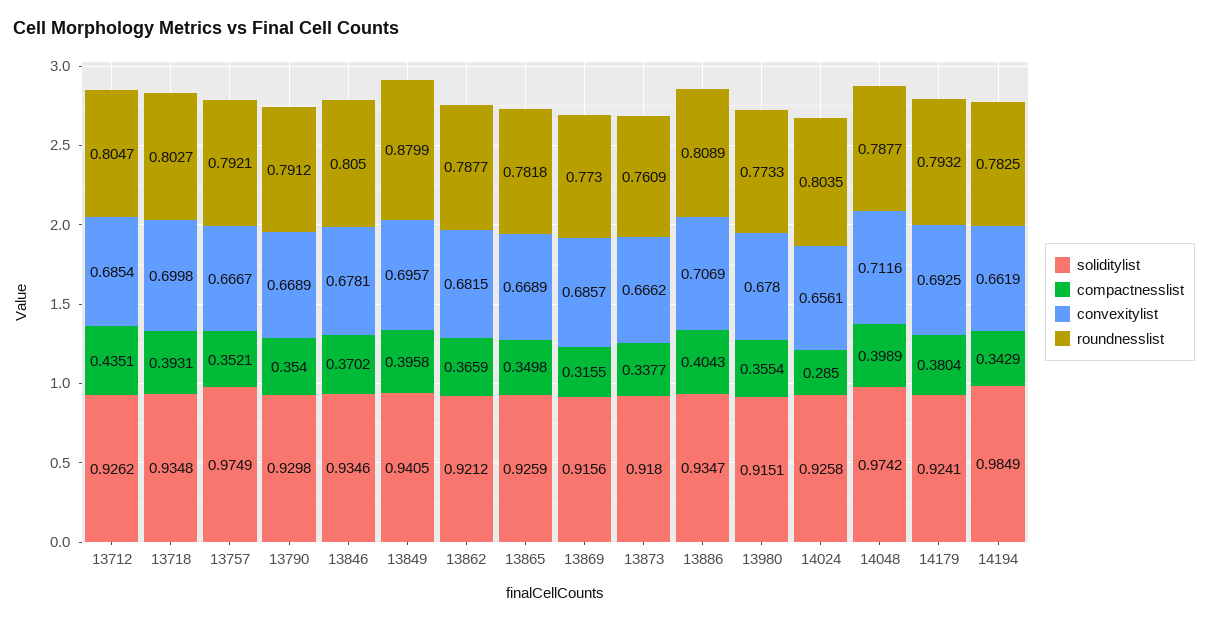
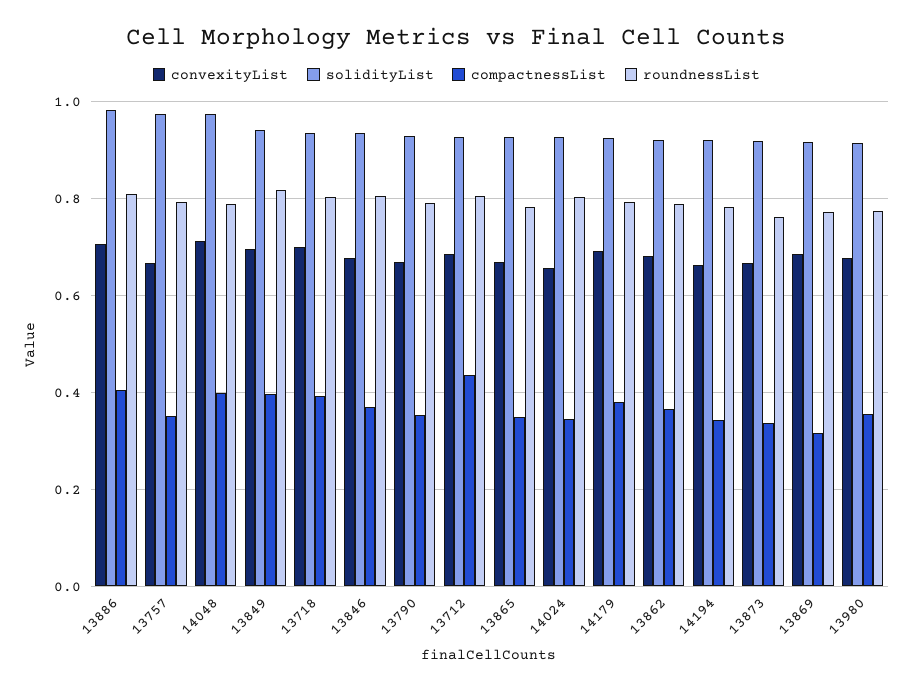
  {
    "soliditylist": {
      "13712": 0.9262,
      "13718": 0.9348,
      "13757": 0.9749,
      "13790": 0.9298,
      "13846": 0.9346,
      "13849": 0.9405,
      "13862": 0.9212,
      "13865": 0.9259,
      "13869": 0.9156,
      "13873": 0.918,
-     "13886": 0.9347,
+     "13886": 0.98,
      "13980": 0.9151,
      "14024": 0.9258,
      "14048": 0.9742,
      "14179": 0.9241,
-     "14194": 0.9849
+     "14194": 0.92
    },
    "compactnesslist": {
      "13712": 0.4351,
      "13718": 0.3931,
      "13757": 0.3521,
      "13790": 0.354,
      "13846": 0.3702,
      "13849": 0.3958,
      "13862": 0.3659,
      "13865": 0.3498,
      "13869": 0.3155,
      "13873": 0.3377,
      "13886": 0.4043,
      "13980": 0.3554,
-     "14024": 0.285,
+     "14024": 0.34,
      "14048": 0.3989,
      "14179": 0.3804,
      "14194": 0.3429
    },
    "convexitylist": {
      "13712": 0.6854,
      "13718": 0.6998,
      "13757": 0.6667,
      "13790": 0.6689,
      "13846": 0.6781,
      "13849": 0.6957,
      "13862": 0.6815,
      "13865": 0.6689,
      "13869": 0.6857,
      "13873": 0.6662,
      "13886": 0.7069,
      "13980": 0.678,
      "14024": 0.6561,
      "14048": 0.7116,
      "14179": 0.6925,
      "14194": 0.6619
    },
    "roundnesslist": {
      "13712": 0.8047,
      "13718": 0.8027,
      "13757": 0.7921,
      "13790": 0.7912,
      "13846": 0.805,
-     "13849": 0.8799,
+     "13849": 0.82,
      "13862": 0.7877,
      "13865": 0.7818,
      "13869": 0.773,
      "13873": 0.7609,
      "13886": 0.8089,
      "13980": 0.7733,
      "14024": 0.8035,
      "14048": 0.7877,
      "14179": 0.7932,
      "14194": 0.7825
    }
  }

